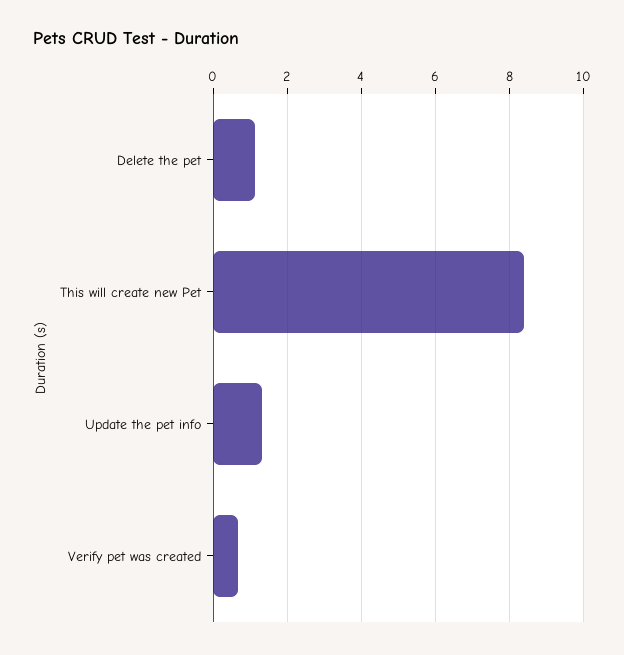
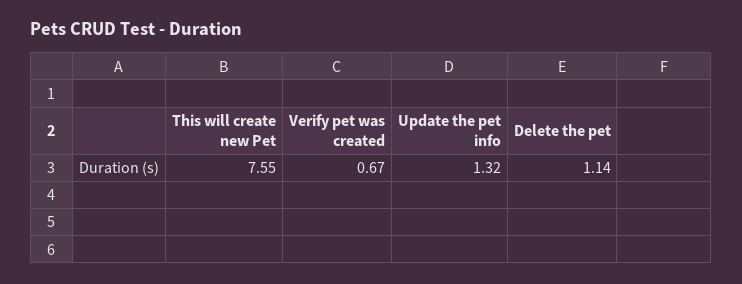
  {
    "Delete the pet": 1.14,
-   "This will create new Pet": 8.4,
+   "This will create new Pet": 7.55,
    "Update the pet info": 1.32,
    "Verify pet was created": 0.67
  }

